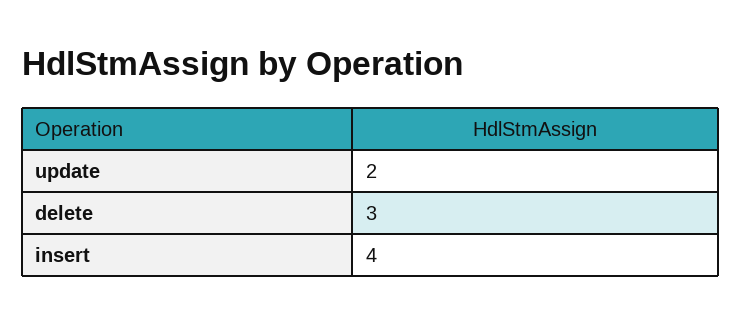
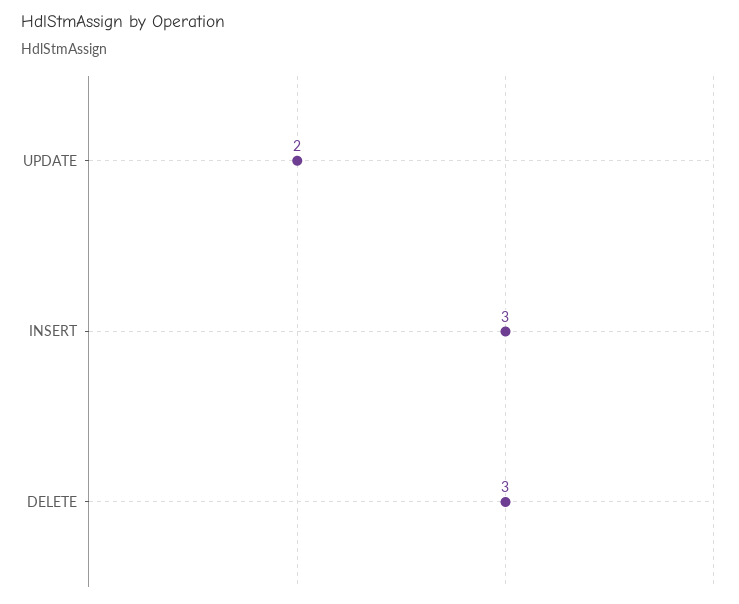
  {
    "update": 2,
    "delete": 3,
-   "insert": 4
+   "insert": 3
  }

